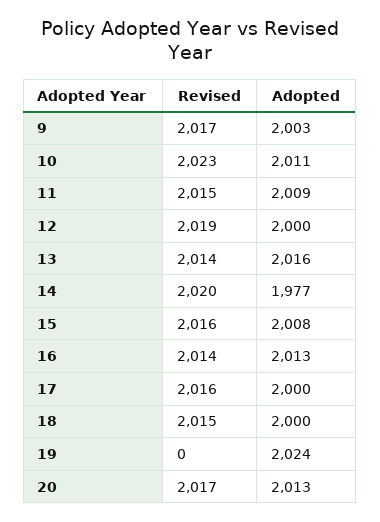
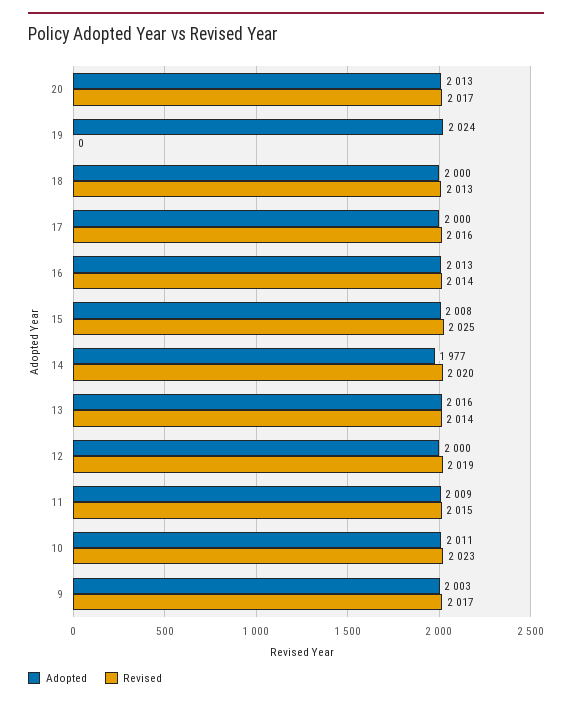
  {
    "Revised": {
      "9": 2017,
      "10": 2023,
      "11": 2015,
      "12": 2019,
      "13": 2014,
      "14": 2020,
-     "15": 2016,
+     "15": 2025,
      "16": 2014,
      "17": 2016,
-     "18": 2015,
+     "18": 2013,
      "19": 0,
      "20": 2017
    },
    "Adopted": {
      "9": 2003,
      "10": 2011,
      "11": 2009,
      "12": 2000,
      "13": 2016,
      "14": 1977,
      "15": 2008,
      "16": 2013,
      "17": 2000,
      "18": 2000,
      "19": 2024,
      "20": 2013
    }
  }

